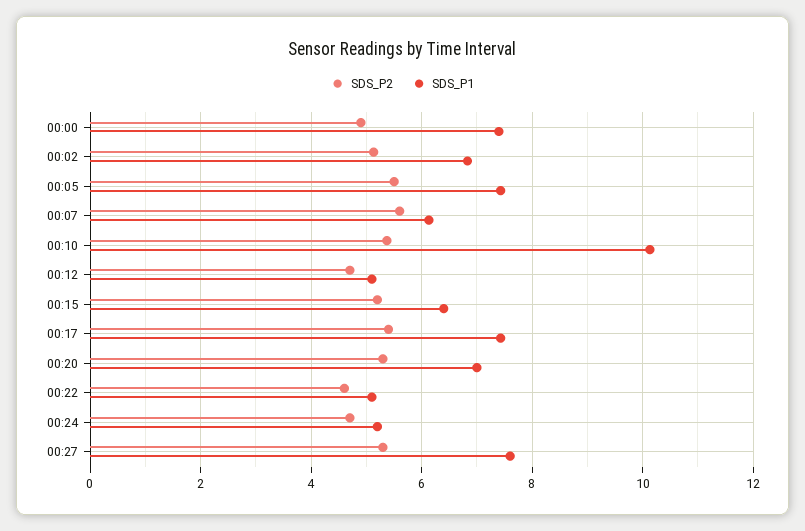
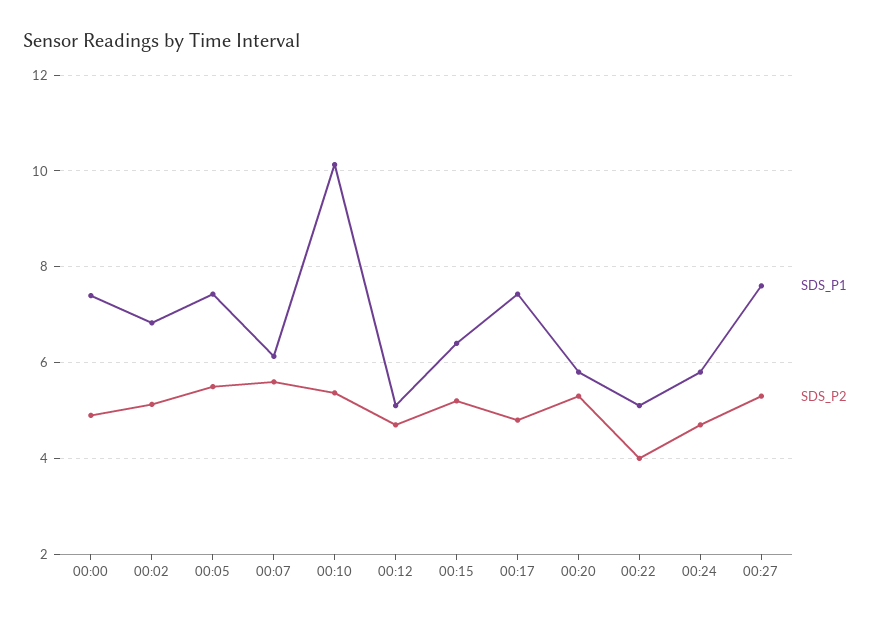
  {
    "SDS_P2": {
      "00:00": 5,
      "00:02": 5.2,
      "00:05": 5.6,
      "00:07": 5.6,
      "00:10": 5.4,
      "00:12": 4.8,
      "00:15": 5.2,
-     "00:17": 5.4,
+     "00:17": 4.8,
      "00:20": 5.4,
-     "00:22": 4.6,
+     "00:22": 4,
      "00:24": 4.8,
      "00:27": 5.4
    },
    "SDS_P1": {
      "00:00": 7.4,
      "00:02": 6.8,
      "00:05": 7.4,
      "00:07": 6.2,
      "00:10": 10.2,
      "00:12": 5.2,
      "00:15": 6.4,
      "00:17": 7.4,
-     "00:20": 7,
+     "00:20": 5.8,
      "00:22": 5.2,
-     "00:24": 5.2,
+     "00:24": 5.8,
      "00:27": 7.6
    }
  }

